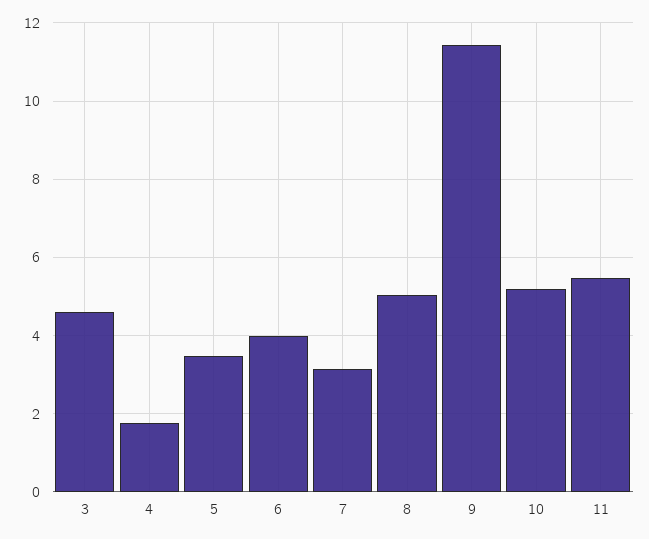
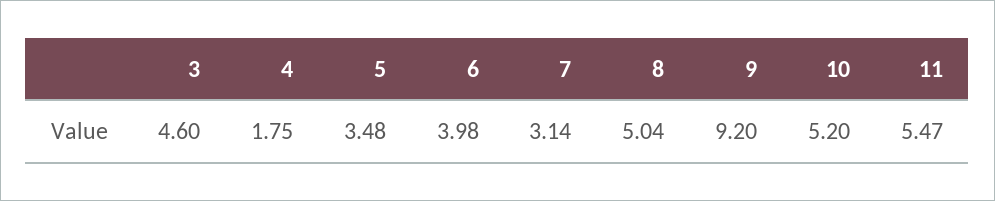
  {
    "3": 4.6,
    "4": 1.75,
    "5": 3.48,
    "6": 3.98,
    "7": 3.14,
    "8": 5.04,
-   "9": 11.4,
+   "9": 9.2,
    "10": 5.2,
    "11": 5.47
  }

